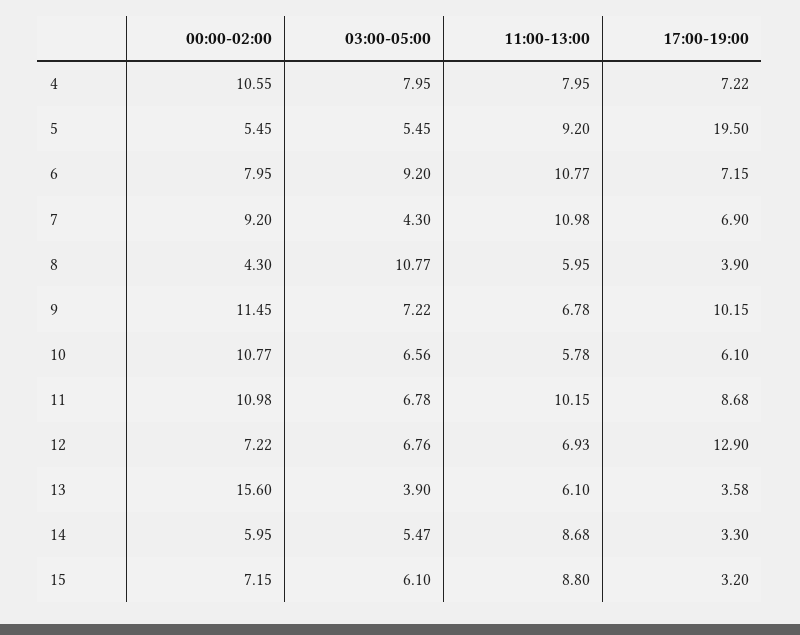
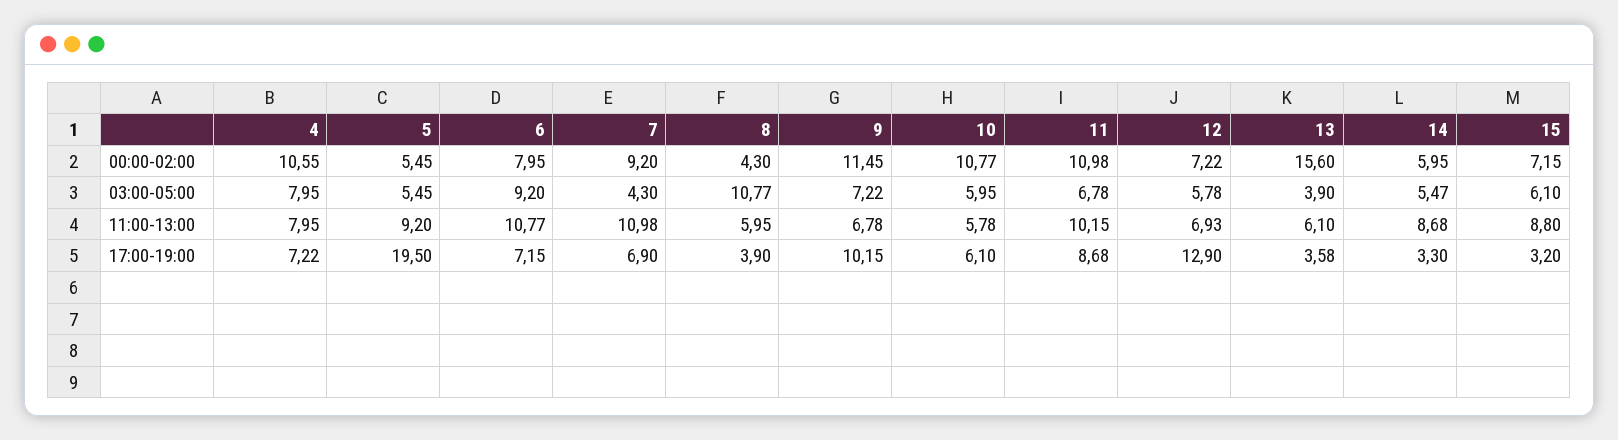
  {
    "00:00-02:00": {
      "4": 10.55,
      "5": 5.45,
      "6": 7.95,
      "7": 9.2,
      "8": 4.3,
      "9": 11.45,
      "10": 10.77,
      "11": 10.98,
      "12": 7.22,
      "13": 15.6,
      "14": 5.95,
      "15": 7.15
    },
    "03:00-05:00": {
      "4": 7.95,
      "5": 5.45,
      "6": 9.2,
      "7": 4.3,
      "8": 10.77,
      "9": 7.22,
-     "10": 6.56,
+     "10": 5.95,
      "11": 6.78,
-     "12": 6.76,
+     "12": 5.78,
      "13": 3.9,
      "14": 5.47,
      "15": 6.1
    },
    "11:00-13:00": {
      "4": 7.95,
      "5": 9.2,
      "6": 10.77,
      "7": 10.98,
      "8": 5.95,
      "9": 6.78,
      "10": 5.78,
      "11": 10.15,
      "12": 6.93,
      "13": 6.1,
      "14": 8.68,
      "15": 8.8
    },
    "17:00-19:00": {
      "4": 7.22,
      "5": 19.5,
      "6": 7.15,
      "7": 6.9,
      "8": 3.9,
      "9": 10.15,
      "10": 6.1,
      "11": 8.68,
      "12": 12.9,
      "13": 3.58,
      "14": 3.3,
      "15": 3.2
    }
  }

